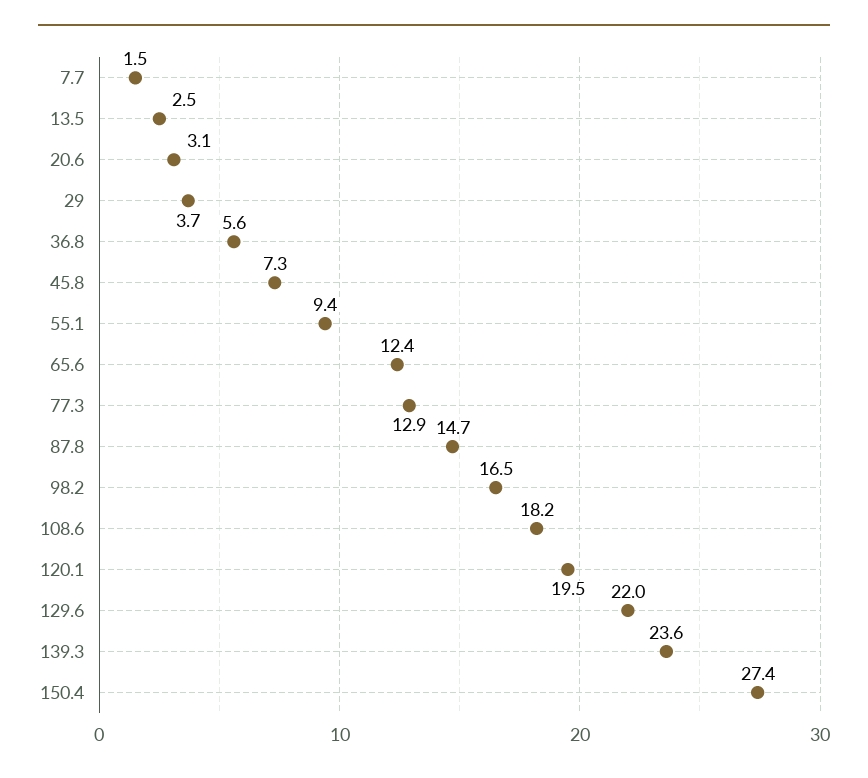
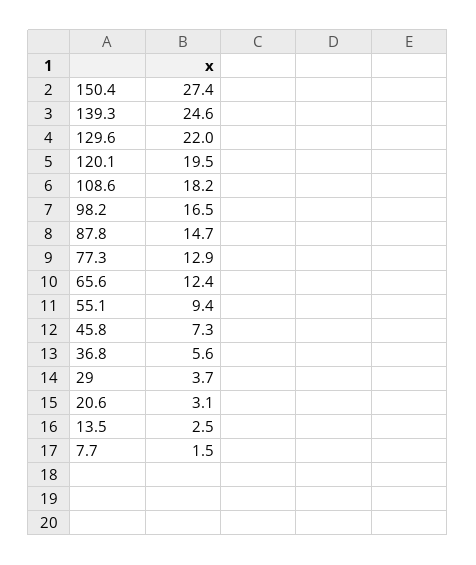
  {
    "7.7": 1.5,
    "13.5": 2.5,
    "20.6": 3.1,
    "29": 3.7,
    "36.8": 5.6,
    "45.8": 7.3,
    "55.1": 9.4,
    "65.6": 12.4,
    "77.3": 12.9,
    "87.8": 14.7,
    "98.2": 16.5,
    "108.6": 18.2,
    "120.1": 19.5,
    "129.6": 22,
-   "139.3": 23.6,
+   "139.3": 24.6,
    "150.4": 27.4
  }

